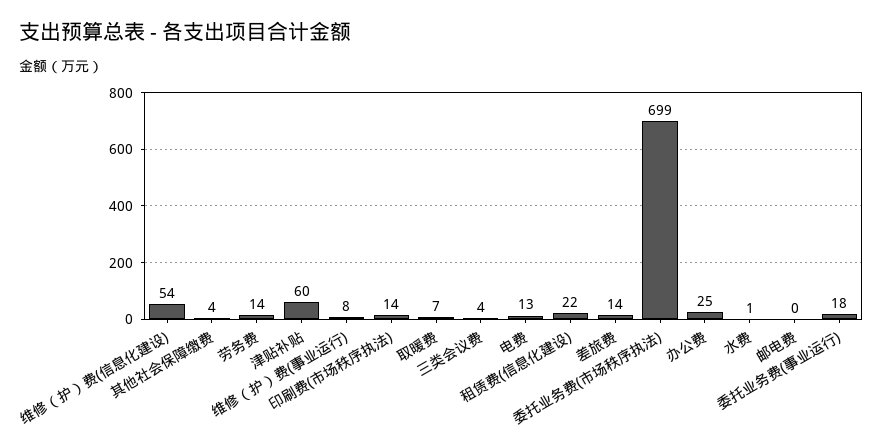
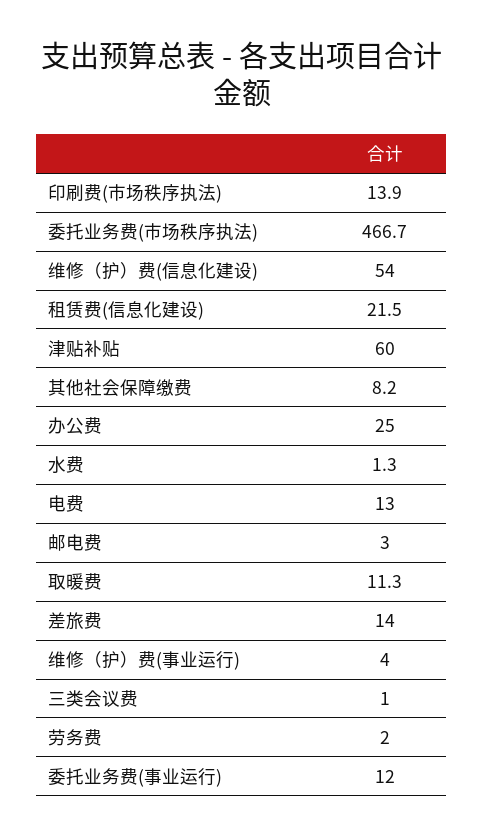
  {
    "维修（护）费(信息化建设)": 54,
-   "其他社会保障缴费": 4,
+   "其他社会保障缴费": 8.2,
-   "劳务费": 14,
+   "劳务费": 2,
    "津贴补贴": 60,
-   "维修（护）费(事业运行)": 8,
+   "维修（护）费(事业运行)": 4,
    "印刷费(市场秩序执法)": 13.9,
-   "取暖费": 7,
+   "取暖费": 11.3,
-   "三类会议费": 4,
+   "三类会议费": 1,
    "电费": 13,
    "租赁费(信息化建设)": 21.5,
    "差旅费": 14,
-   "委托业务费(市场秩序执法)": 699,
+   "委托业务费(市场秩序执法)": 466.7,
    "办公费": 25,
    "水费": 1.3,
-   "邮电费": 0,
+   "邮电费": 3,
-   "委托业务费(事业运行)": 18
+   "委托业务费(事业运行)": 12
  }

